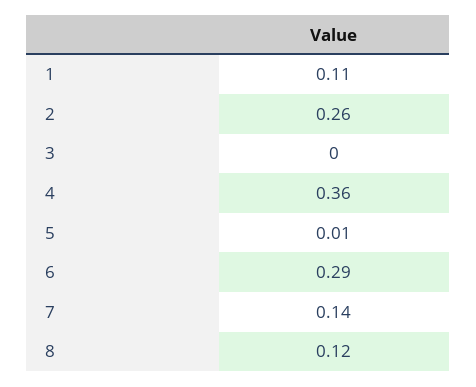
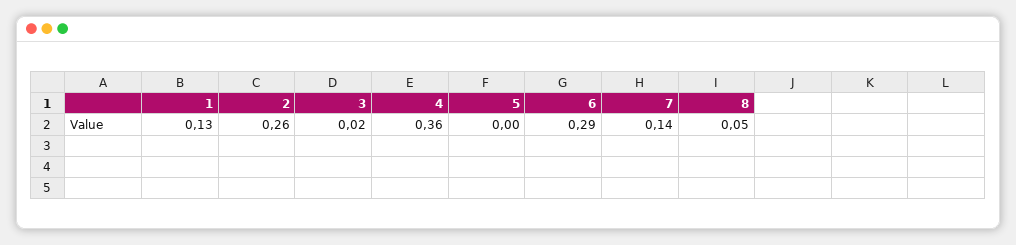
  {
-   "1": 0.11,
+   "1": 0.13,
    "2": 0.26,
-   "3": 0,
+   "3": 0.02,
    "4": 0.36,
-   "5": 0.01,
+   "5": 0,
    "6": 0.29,
    "7": 0.14,
-   "8": 0.12
+   "8": 0.05
  }

